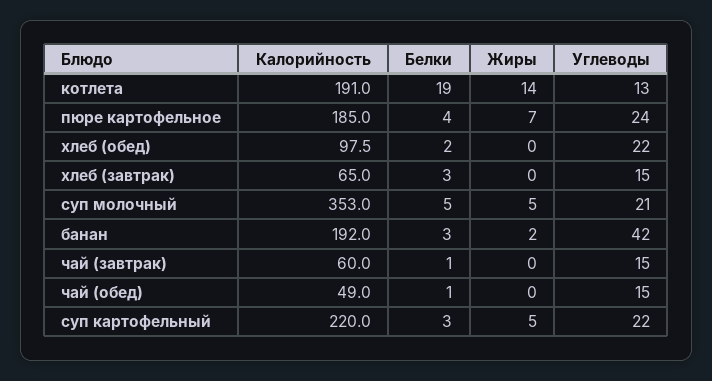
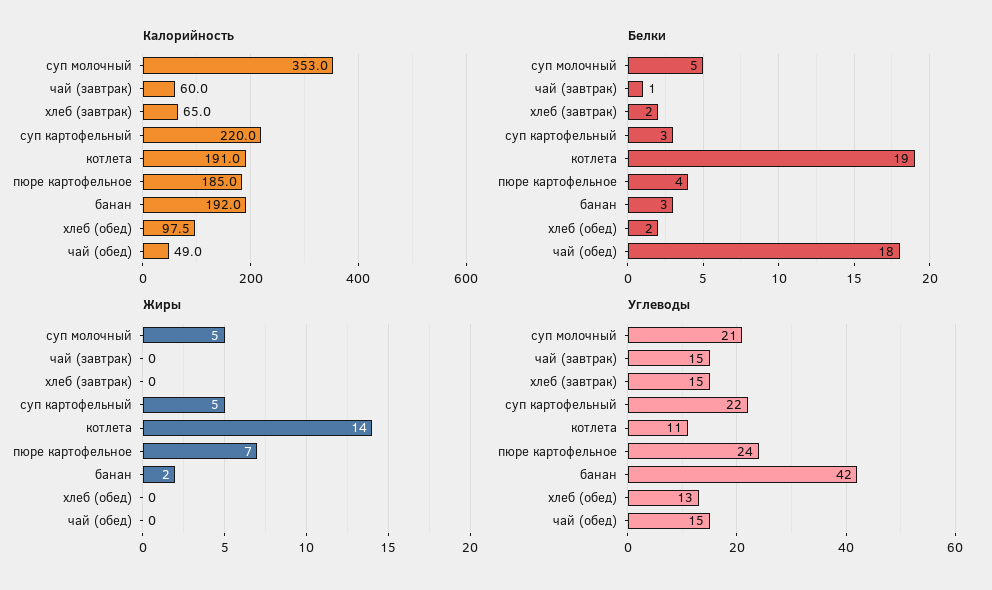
  {
    "Калорийность": {
      "котлета": 191,
      "пюре картофельное": 185,
      "хлеб (обед)": 97.5,
      "хлеб (завтрак)": 65,
      "суп молочный": 353,
      "банан": 192,
      "чай (завтрак)": 60,
      "чай (обед)": 49,
      "суп картофельный": 220
    },
    "Белки": {
      "котлета": 19,
      "пюре картофельное": 4,
      "хлеб (обед)": 2,
-     "хлеб (завтрак)": 3,
+     "хлеб (завтрак)": 2,
      "суп молочный": 5,
      "банан": 3,
      "чай (завтрак)": 1,
-     "чай (обед)": 1,
+     "чай (обед)": 18,
      "суп картофельный": 3
    },
    "Жиры": {
      "котлета": 14,
      "пюре картофельное": 7,
      "хлеб (обед)": 0,
      "хлеб (завтрак)": 0,
      "суп молочный": 5,
      "банан": 2,
      "чай (завтрак)": 0,
      "чай (обед)": 0,
      "суп картофельный": 5
    },
    "Углеводы": {
-     "котлета": 13,
+     "котлета": 11,
      "пюре картофельное": 24,
-     "хлеб (обед)": 22,
+     "хлеб (обед)": 13,
      "хлеб (завтрак)": 15,
      "суп молочный": 21,
      "банан": 42,
      "чай (завтрак)": 15,
      "чай (обед)": 15,
      "суп картофельный": 22
    }
  }

